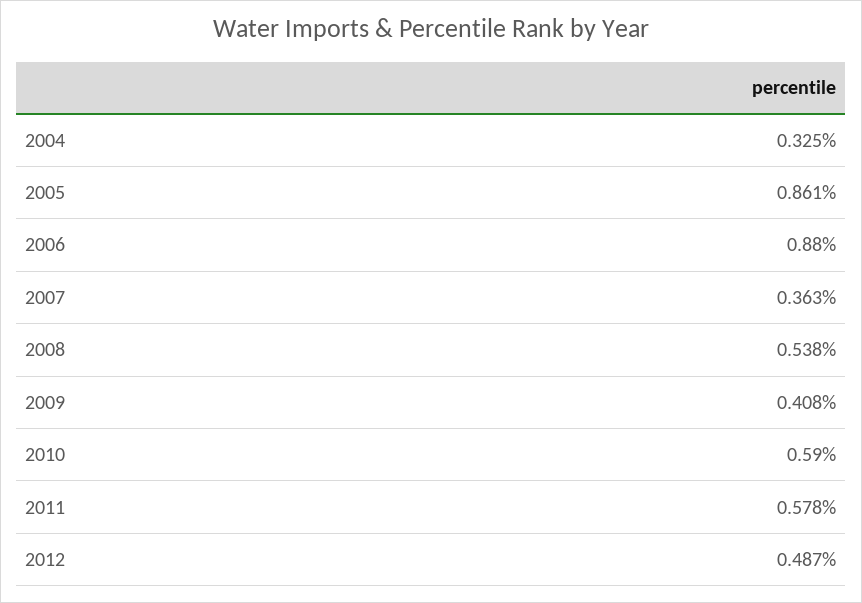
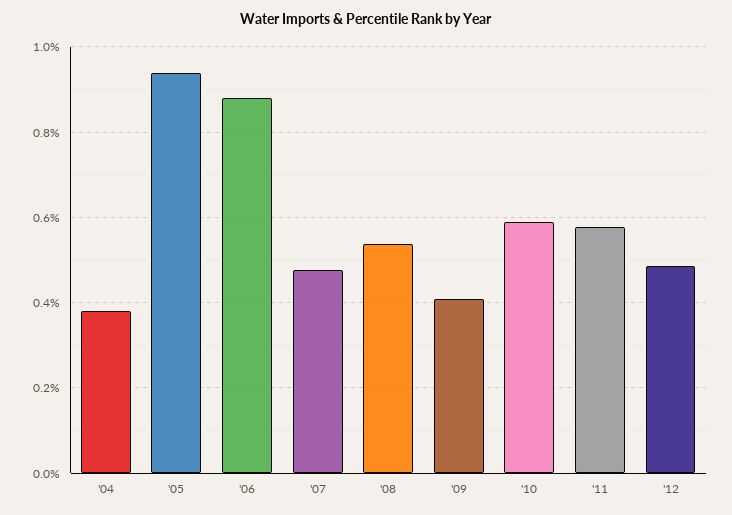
  {
-   "2004": 0.325,
+   "2004": 0.38,
-   "2005": 0.861,
+   "2005": 0.94,
    "2006": 0.88,
-   "2007": 0.363,
+   "2007": 0.48,
    "2008": 0.538,
    "2009": 0.408,
    "2010": 0.59,
    "2011": 0.578,
    "2012": 0.487
  }

